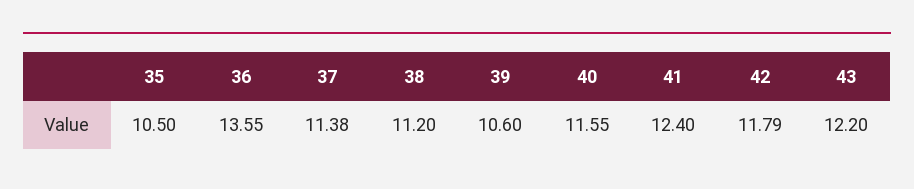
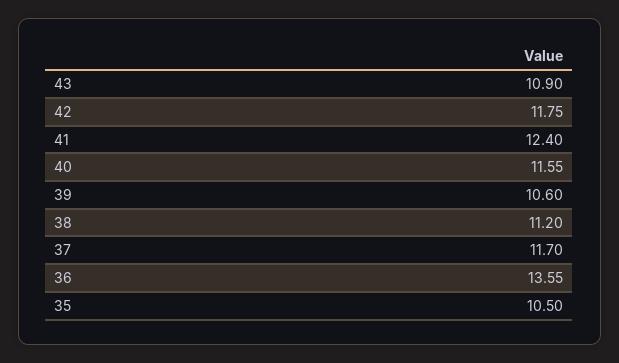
  {
    "35": 10.5,
    "36": 13.55,
-   "37": 11.38,
+   "37": 11.7,
    "38": 11.2,
    "39": 10.6,
    "40": 11.55,
    "41": 12.4,
-   "42": 11.79,
+   "42": 11.75,
-   "43": 12.2
+   "43": 10.9
  }

